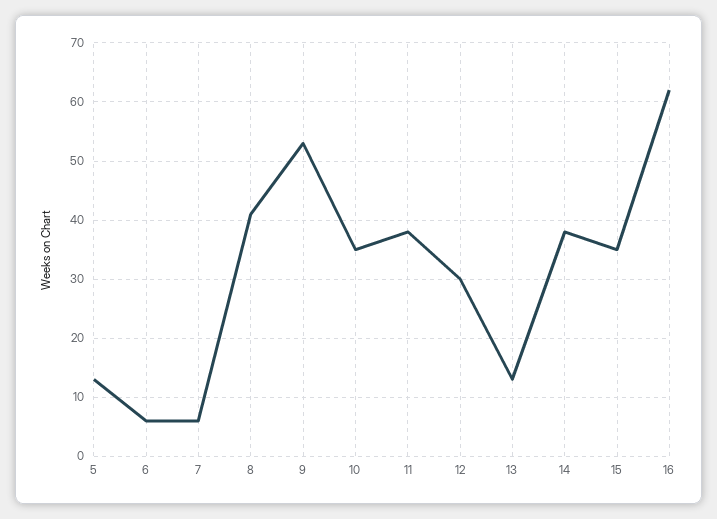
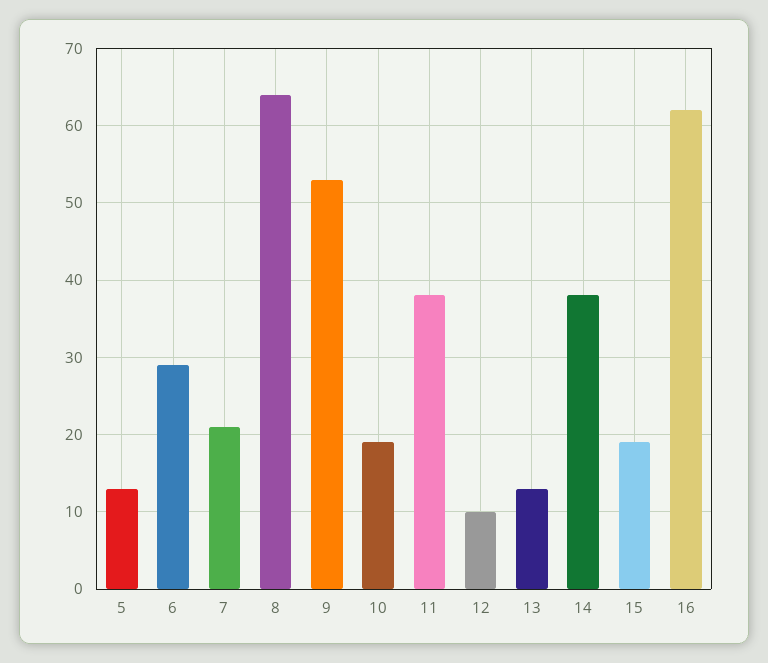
  {
    "5": 13,
-   "6": 5,
+   "6": 29,
-   "7": 5,
+   "7": 21,
-   "8": 40,
+   "8": 64,
    "9": 53,
-   "10": 35,
+   "10": 19,
    "11": 38,
-   "12": 30,
+   "12": 10,
    "13": 13,
    "14": 38,
-   "15": 35,
+   "15": 19,
    "16": 62
  }

